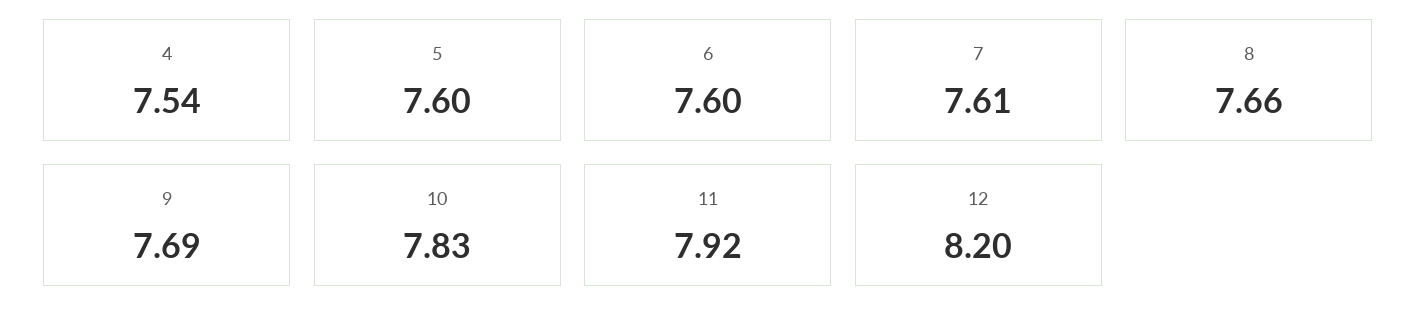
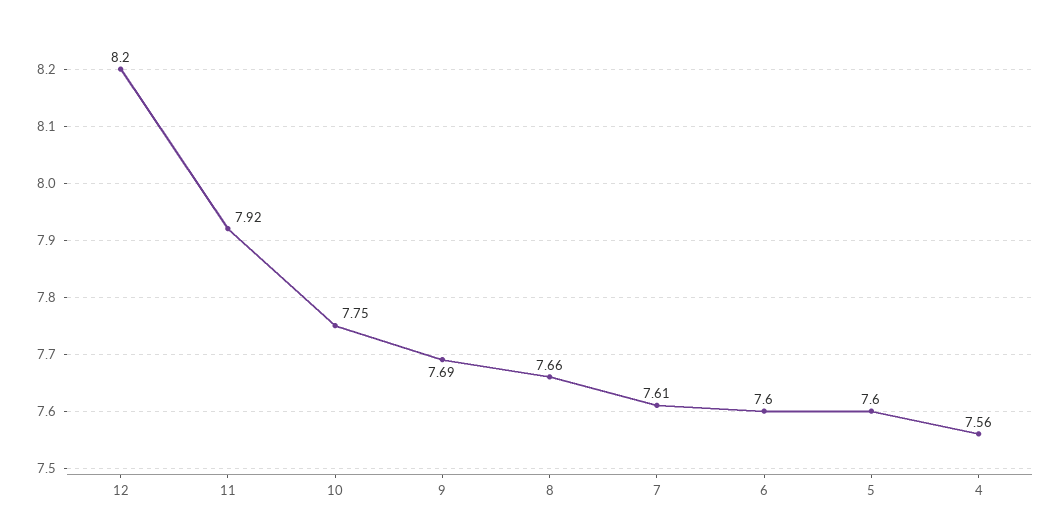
  {
-   "4": 7.54,
+   "4": 7.56,
    "5": 7.6,
    "6": 7.6,
    "7": 7.61,
    "8": 7.66,
    "9": 7.69,
-   "10": 7.83,
+   "10": 7.75,
    "11": 7.92,
    "12": 8.2
  }

